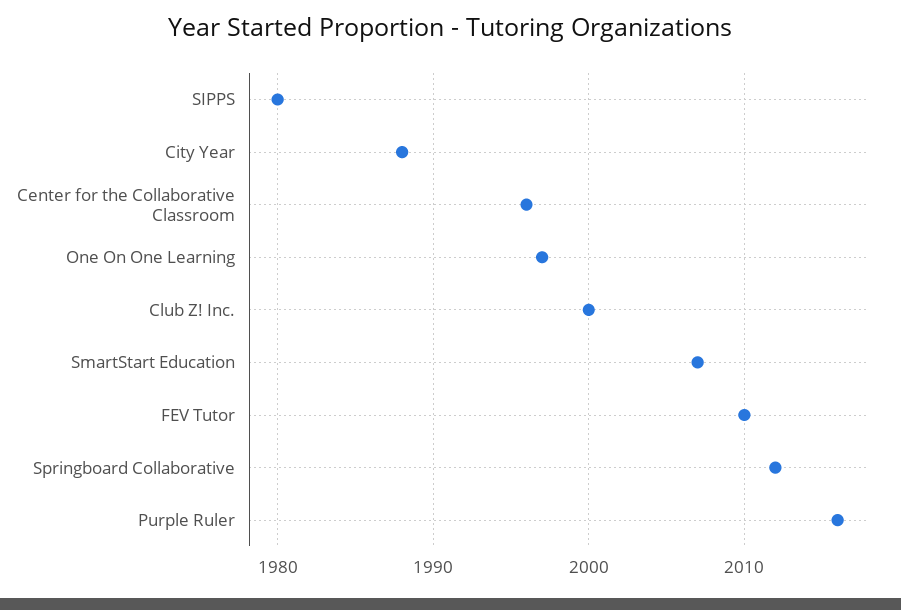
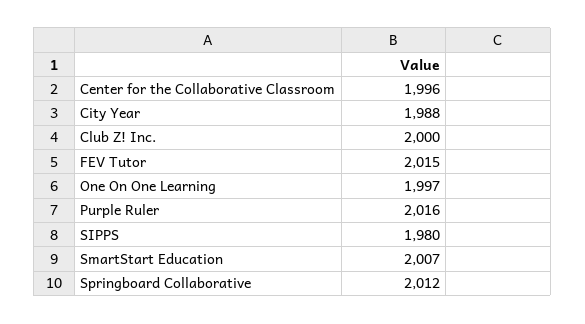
  {
    "SIPPS": 1980,
    "City Year": 1988,
    "Center for the Collaborative Classroom": 1996,
    "One On One Learning": 1997,
    "Club Z! Inc.": 2000,
    "SmartStart Education": 2007,
-   "FEV Tutor": 2010,
+   "FEV Tutor": 2015,
    "Springboard Collaborative": 2012,
    "Purple Ruler": 2016
  }

